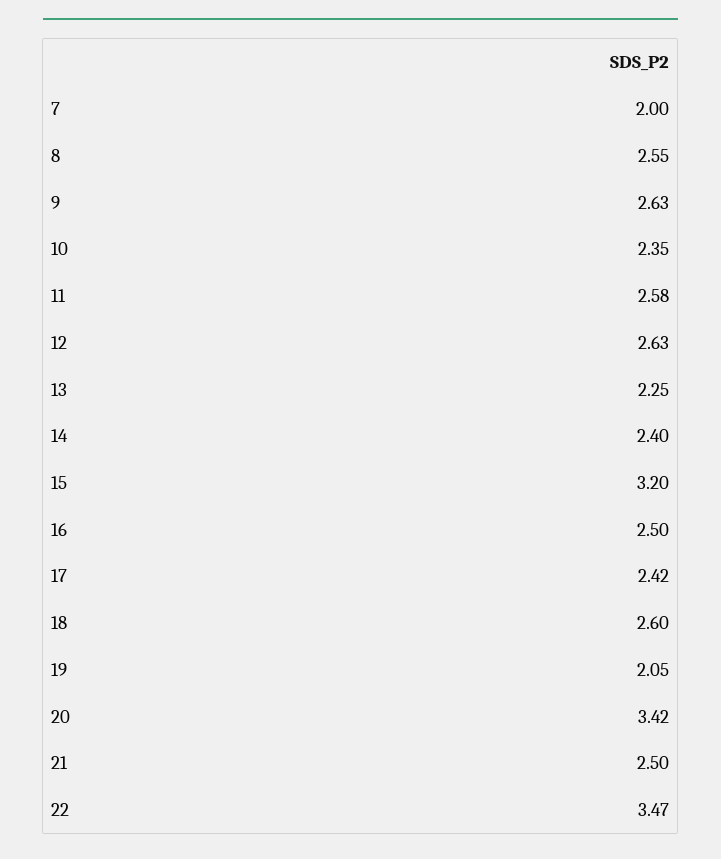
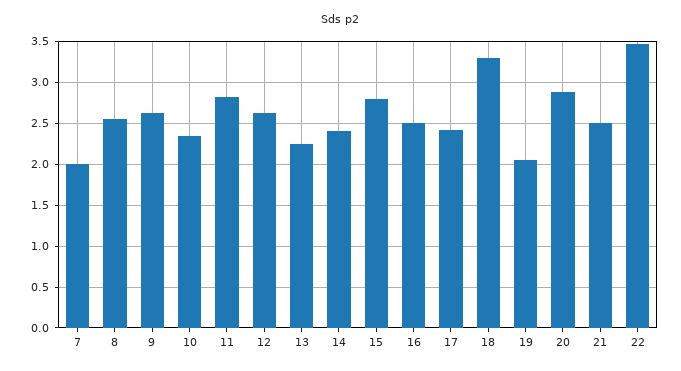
  {
    "7": 2,
    "8": 2.55,
    "9": 2.63,
    "10": 2.35,
-   "11": 2.58,
+   "11": 2.8,
    "12": 2.63,
    "13": 2.25,
    "14": 2.4,
-   "15": 3.2,
+   "15": 2.8,
    "16": 2.5,
    "17": 2.42,
-   "18": 2.6,
+   "18": 3.3,
    "19": 2.05,
-   "20": 3.42,
+   "20": 2.9,
    "21": 2.5,
    "22": 3.47
  }

